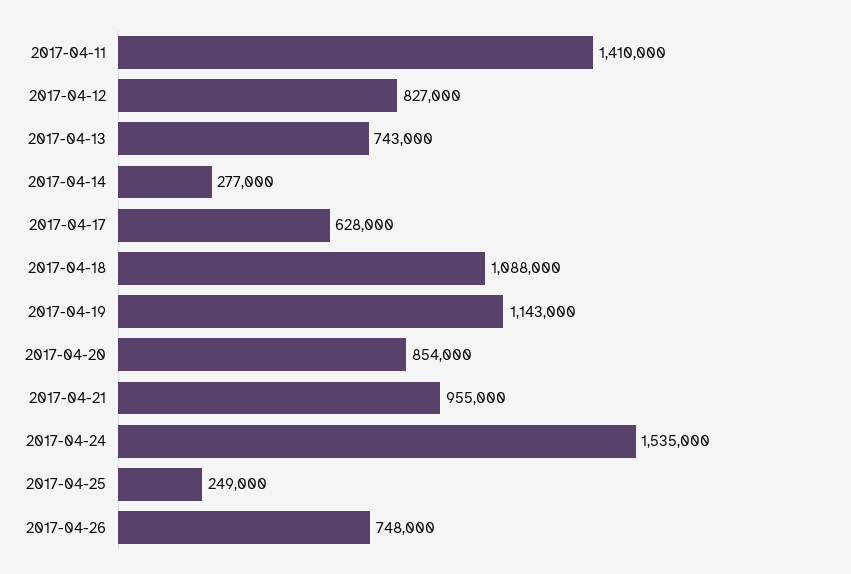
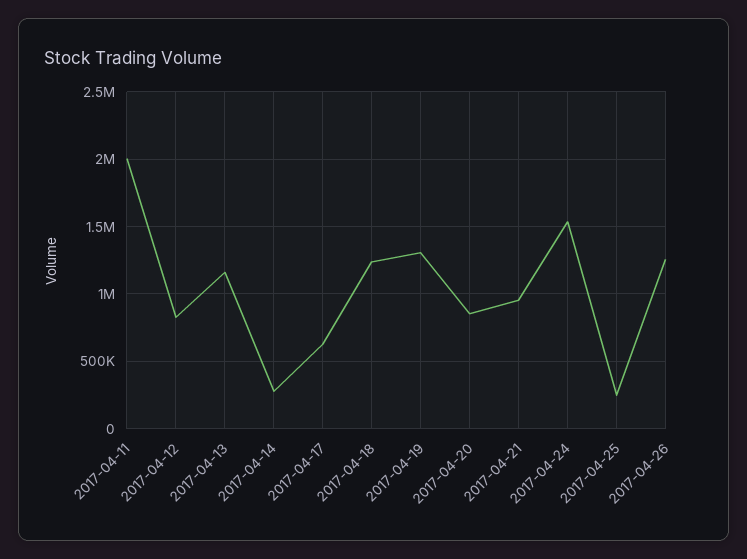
  {
-   "2017-04-11": 1410000,
+   "2017-04-11": 2000000,
    "2017-04-12": 827000,
-   "2017-04-13": 743000,
+   "2017-04-13": 1150000,
    "2017-04-14": 277000,
    "2017-04-17": 628000,
-   "2017-04-18": 1088000,
+   "2017-04-18": 1250000,
-   "2017-04-19": 1143000,
+   "2017-04-19": 1300000,
    "2017-04-20": 854000,
    "2017-04-21": 955000,
    "2017-04-24": 1535000,
    "2017-04-25": 249000,
-   "2017-04-26": 748000
+   "2017-04-26": 1250000
  }

